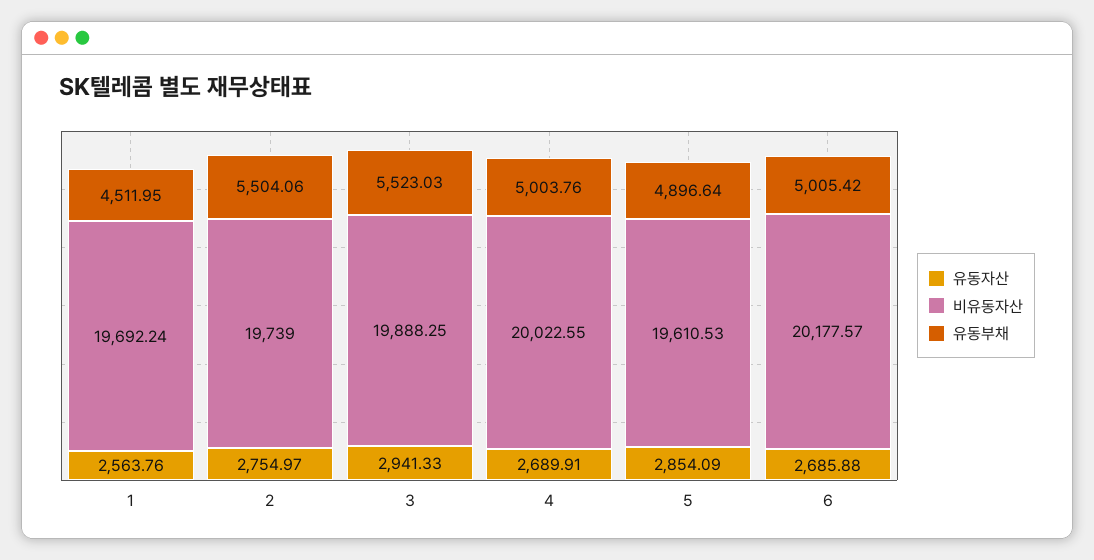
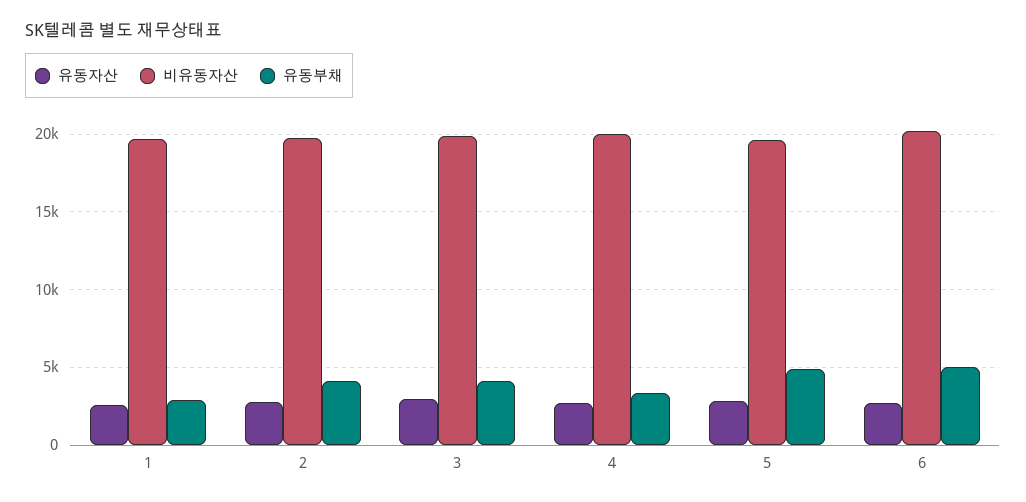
  {
    "유동자산": {
      "1": 2563.76,
      "2": 2754.97,
      "3": 2941.33,
      "4": 2689.91,
      "5": 2854.09,
      "6": 2685.88
    },
    "비유동자산": {
      "1": 19692.24,
      "2": 19739,
      "3": 19888.25,
      "4": 20022.55,
      "5": 19610.53,
      "6": 20177.57
    },
    "유동부채": {
-     "1": 4511.95,
+     "1": 3000,
-     "2": 5504.06,
+     "2": 4000,
-     "3": 5523.03,
+     "3": 4000,
-     "4": 5003.76,
+     "4": 3500,
      "5": 4896.64,
      "6": 5005.42
    }
  }

